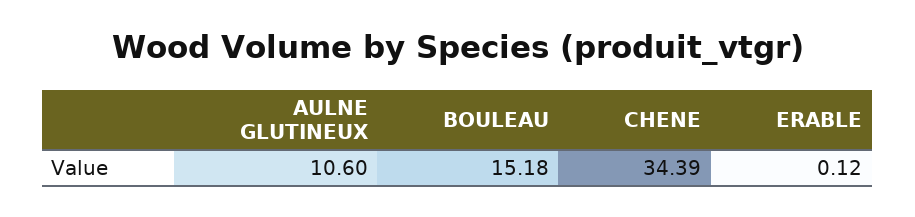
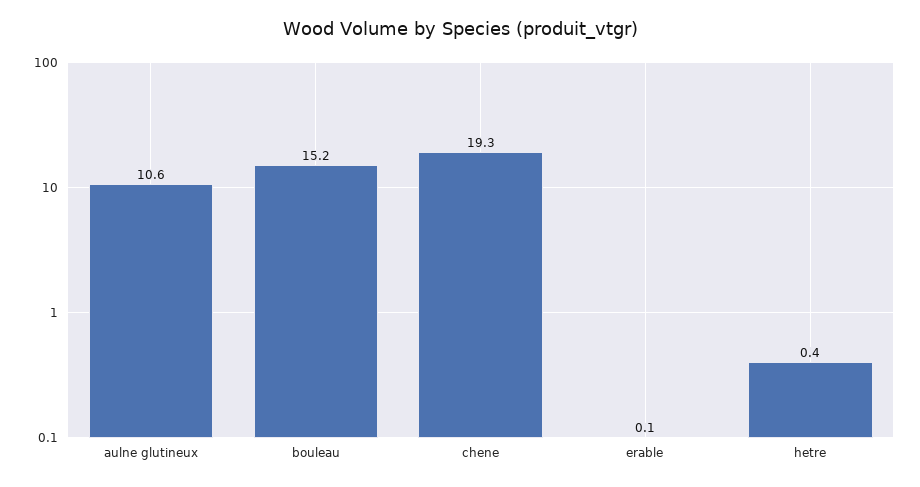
  {
    "AULNE GLUTINEUX": 10.6,
    "BOULEAU": 15.18,
-   "CHENE": 34.39,
+   "CHENE": 19.3,
-   "ERABLE": 0.12
+   "ERABLE": 0.12,
+   "hetre": 0.4
  }

